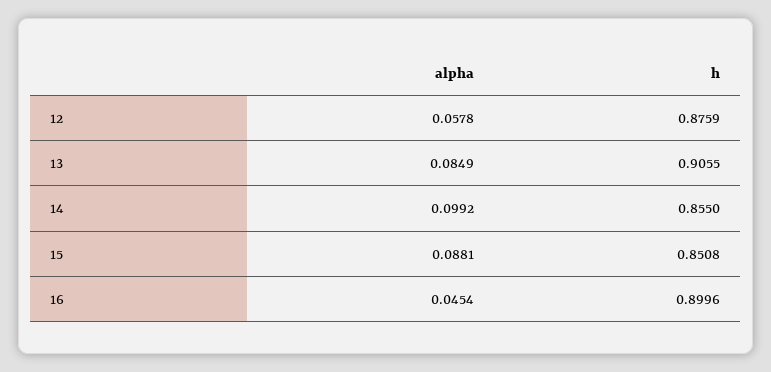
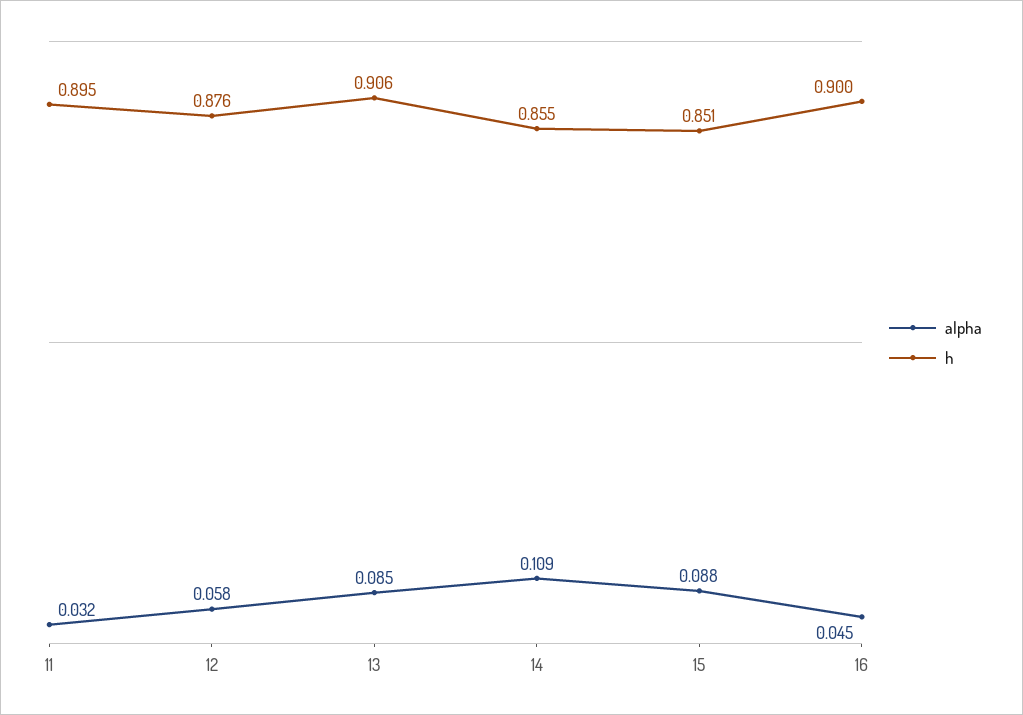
  {
    "alpha": {
      "12": 0.0578,
      "13": 0.0849,
-     "14": 0.0992,
+     "14": 0.109,
      "15": 0.0881,
-     "16": 0.0454
+     "16": 0.0454,
+     "11": 0.032
    },
    "h": {
      "12": 0.8759,
      "13": 0.9055,
      "14": 0.855,
      "15": 0.8508,
-     "16": 0.8996
+     "16": 0.8996,
+     "11": 0.895
    }
  }

